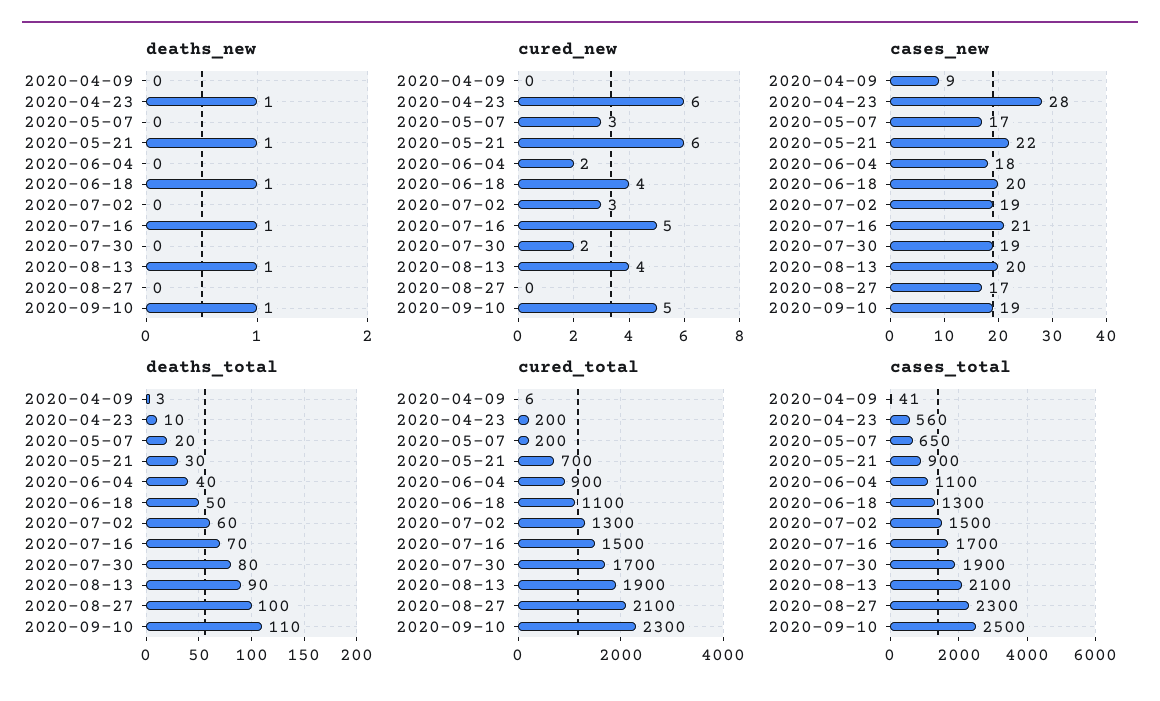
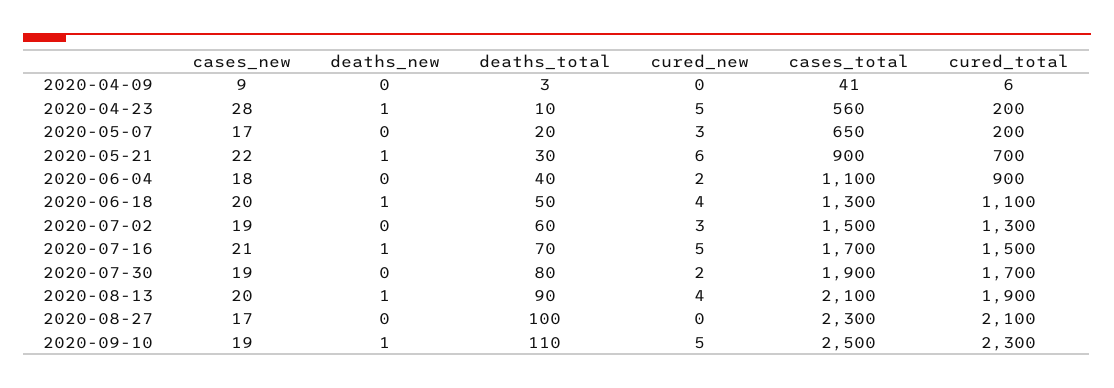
  {
    "deaths_new": {
      "2020-04-09": 0,
      "2020-04-23": 1,
      "2020-05-07": 0,
      "2020-05-21": 1,
      "2020-06-04": 0,
      "2020-06-18": 1,
      "2020-07-02": 0,
      "2020-07-16": 1,
      "2020-07-30": 0,
      "2020-08-13": 1,
      "2020-08-27": 0,
      "2020-09-10": 1
    },
    "cured_new": {
      "2020-04-09": 0,
-     "2020-04-23": 6,
+     "2020-04-23": 5,
      "2020-05-07": 3,
      "2020-05-21": 6,
      "2020-06-04": 2,
      "2020-06-18": 4,
      "2020-07-02": 3,
      "2020-07-16": 5,
      "2020-07-30": 2,
      "2020-08-13": 4,
      "2020-08-27": 0,
      "2020-09-10": 5
    },
    "cases_new": {
      "2020-04-09": 9,
      "2020-04-23": 28,
      "2020-05-07": 17,
      "2020-05-21": 22,
      "2020-06-04": 18,
      "2020-06-18": 20,
      "2020-07-02": 19,
      "2020-07-16": 21,
      "2020-07-30": 19,
      "2020-08-13": 20,
      "2020-08-27": 17,
      "2020-09-10": 19
    },
    "deaths_total": {
      "2020-04-09": 3,
      "2020-04-23": 10,
      "2020-05-07": 20,
      "2020-05-21": 30,
      "2020-06-04": 40,
      "2020-06-18": 50,
      "2020-07-02": 60,
      "2020-07-16": 70,
      "2020-07-30": 80,
      "2020-08-13": 90,
      "2020-08-27": 100,
      "2020-09-10": 110
    },
    "cured_total": {
      "2020-04-09": 6,
      "2020-04-23": 200,
      "2020-05-07": 200,
      "2020-05-21": 700,
      "2020-06-04": 900,
      "2020-06-18": 1100,
      "2020-07-02": 1300,
      "2020-07-16": 1500,
      "2020-07-30": 1700,
      "2020-08-13": 1900,
      "2020-08-27": 2100,
      "2020-09-10": 2300
    },
    "cases_total": {
      "2020-04-09": 41,
      "2020-04-23": 560,
      "2020-05-07": 650,
      "2020-05-21": 900,
      "2020-06-04": 1100,
      "2020-06-18": 1300,
      "2020-07-02": 1500,
      "2020-07-16": 1700,
      "2020-07-30": 1900,
      "2020-08-13": 2100,
      "2020-08-27": 2300,
      "2020-09-10": 2500
    }
  }

